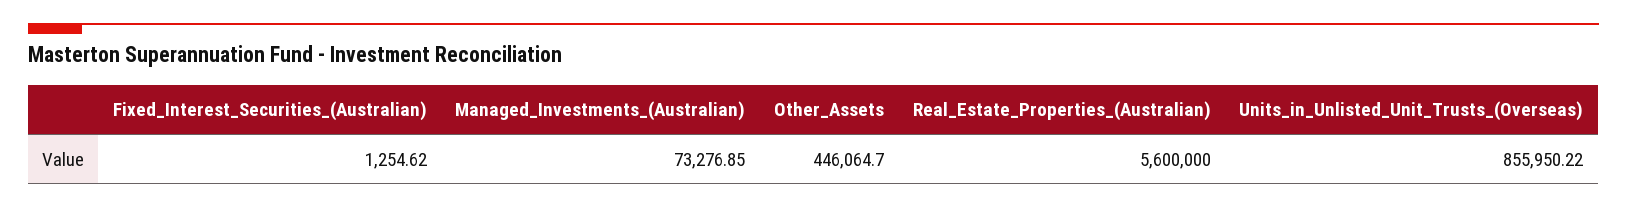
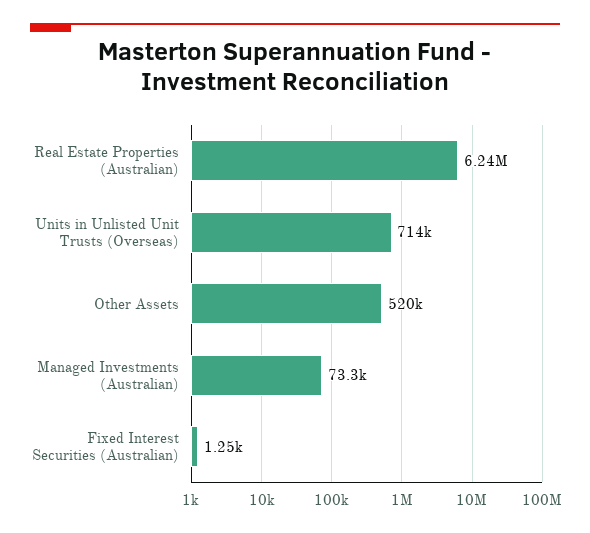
  {
    "Fixed_Interest_Securities_(Australian)": 1254.62,
    "Managed_Investments_(Australian)": 73276.85,
-   "Other_Assets": 446064.7,
+   "Other_Assets": 520000,
-   "Real_Estate_Properties_(Australian)": 5600000,
+   "Real_Estate_Properties_(Australian)": 6240000,
-   "Units_in_Unlisted_Unit_Trusts_(Overseas)": 855950.22
+   "Units_in_Unlisted_Unit_Trusts_(Overseas)": 714000
  }

